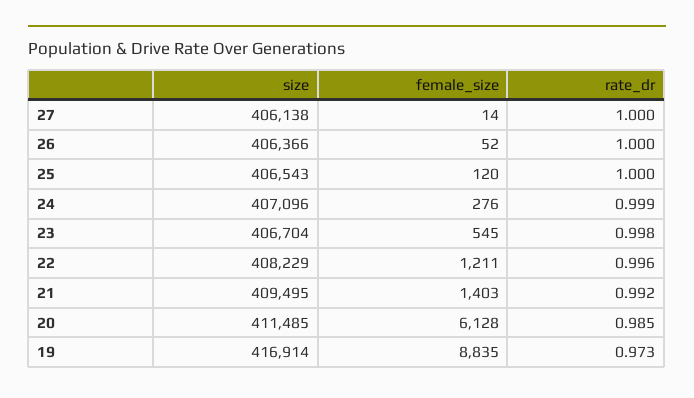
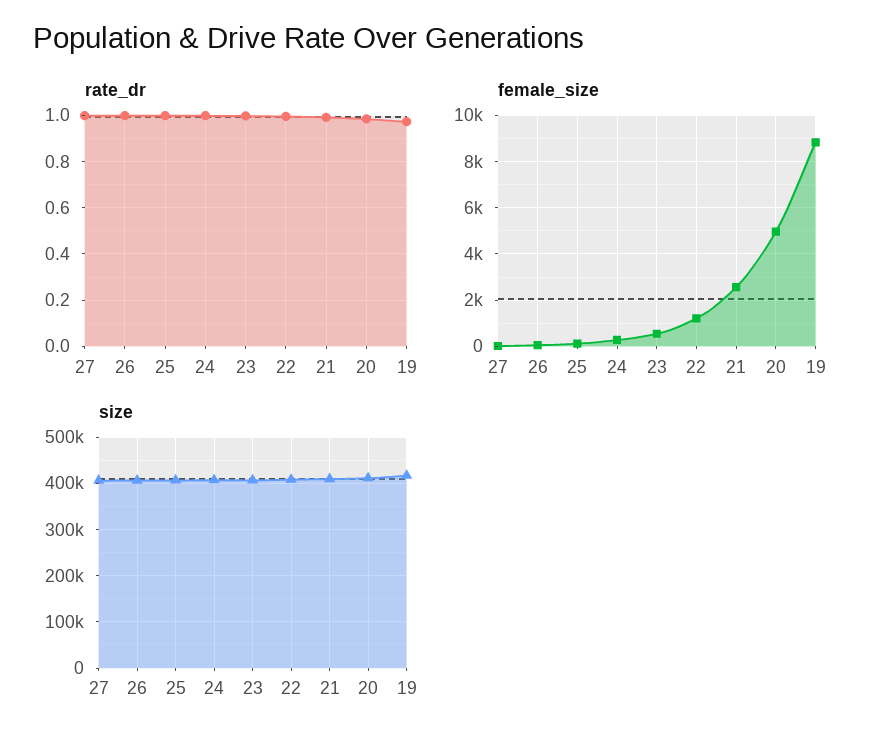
  {
    "size": {
      "27": 406138,
      "26": 406366,
      "25": 406543,
      "24": 407096,
      "23": 406704,
      "22": 408229,
      "21": 409495,
      "20": 411485,
      "19": 416914
    },
    "female_size": {
      "27": 14,
      "26": 52,
      "25": 120,
      "24": 276,
      "23": 545,
      "22": 1211,
-     "21": 1403,
+     "21": 2500,
-     "20": 6128,
+     "20": 5000,
      "19": 8835
    },
    "rate_dr": {
      "27": 1,
      "26": 1,
      "25": 1,
      "24": 0.999,
      "23": 0.998,
      "22": 0.996,
      "21": 0.992,
      "20": 0.985,
      "19": 0.973
    }
  }

